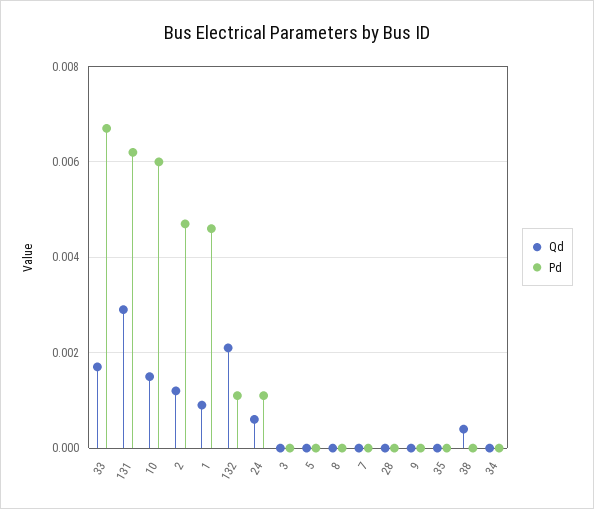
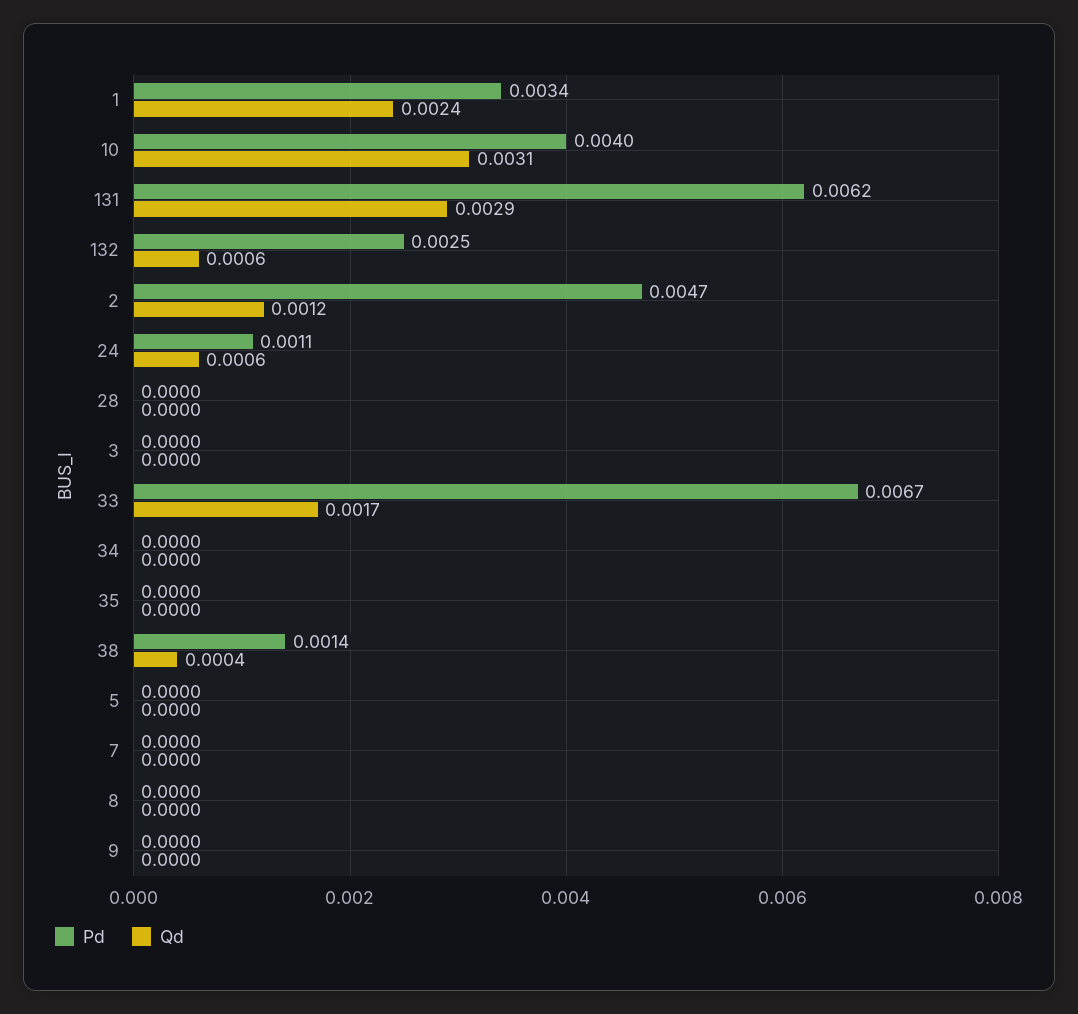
  {
    "Qd": {
      "33": 0.0017,
      "131": 0.0029,
-     "10": 0.0015,
+     "10": 0.0031,
      "2": 0.0012,
-     "1": 0.001,
+     "1": 0.0024,
-     "132": 0.002,
+     "132": 0.0006,
      "24": 0.0006,
      "3": 0,
      "5": 0,
      "8": 0,
      "7": 0,
      "28": 0,
      "9": 0,
      "35": 0,
      "38": 0.0004,
      "34": 0
    },
    "Pd": {
      "33": 0.0067,
      "131": 0.0062,
-     "10": 0.006,
+     "10": 0.004,
      "2": 0.0047,
-     "1": 0.0045,
+     "1": 0.0034,
-     "132": 0.001,
+     "132": 0.0025,
      "24": 0.0011,
      "3": 0,
      "5": 0,
      "8": 0,
      "7": 0,
      "28": 0,
      "9": 0,
      "35": 0,
-     "38": 0,
+     "38": 0.0014,
      "34": 0
    }
  }

